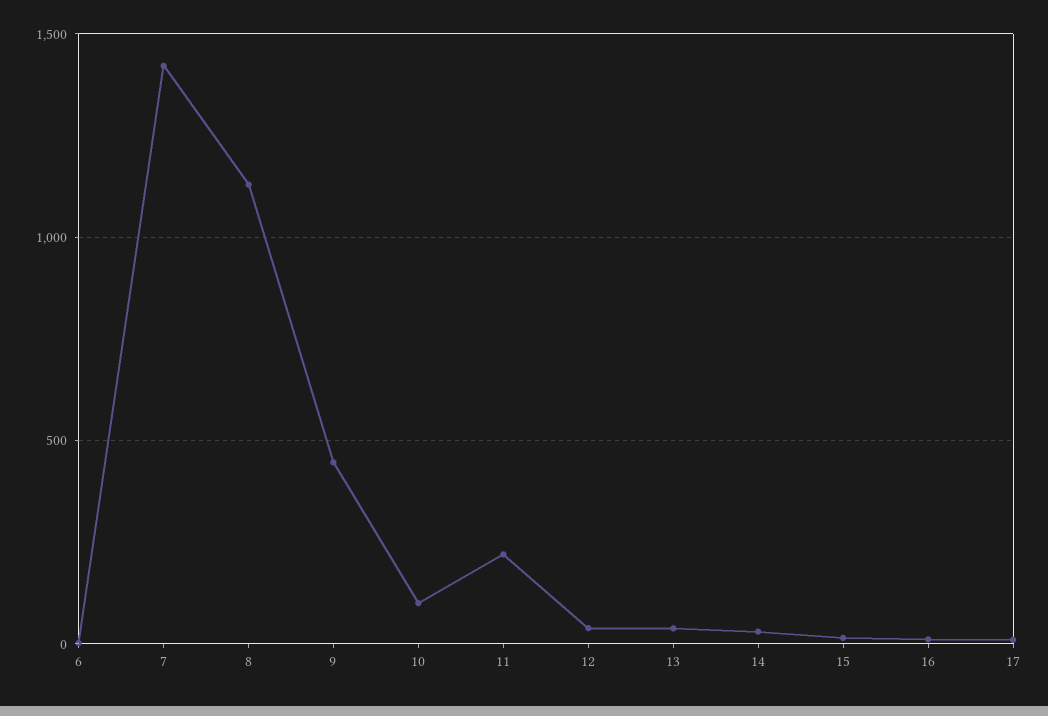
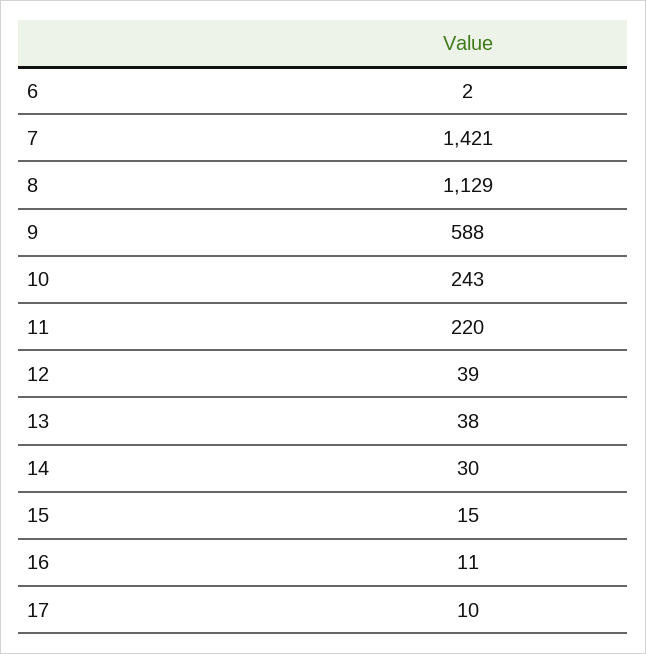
  {
    "6": 2,
    "7": 1421,
    "8": 1129,
-   "9": 450,
+   "9": 588,
-   "10": 100,
+   "10": 243,
    "11": 220,
    "12": 39,
    "13": 38,
    "14": 30,
    "15": 15,
    "16": 11,
    "17": 10
  }

